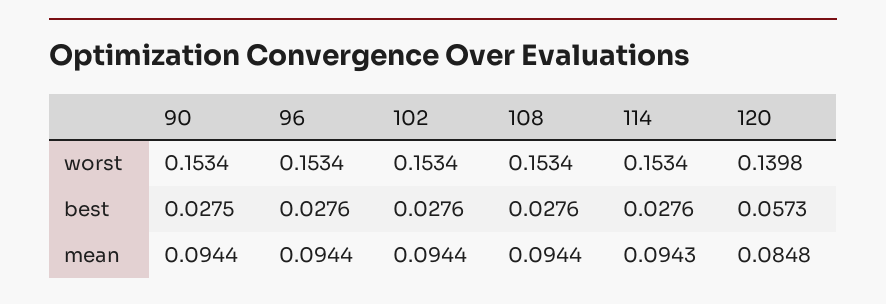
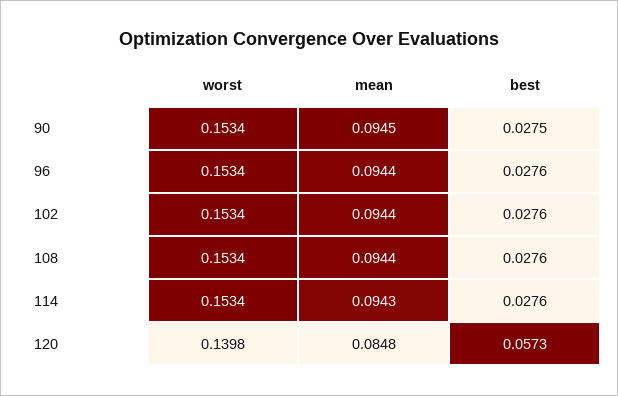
  {
    "90": {
      "worst": 0.1534,
      "best": 0.0275,
-     "mean": 0.0944
+     "mean": 0.0945
    },
    "96": {
      "worst": 0.1534,
      "best": 0.0276,
      "mean": 0.0944
    },
    "102": {
      "worst": 0.1534,
      "best": 0.0276,
      "mean": 0.0944
    },
    "108": {
      "worst": 0.1534,
      "best": 0.0276,
      "mean": 0.0944
    },
    "114": {
      "worst": 0.1534,
      "best": 0.0276,
      "mean": 0.0943
    },
    "120": {
      "worst": 0.1398,
      "best": 0.0573,
      "mean": 0.0848
    }
  }

